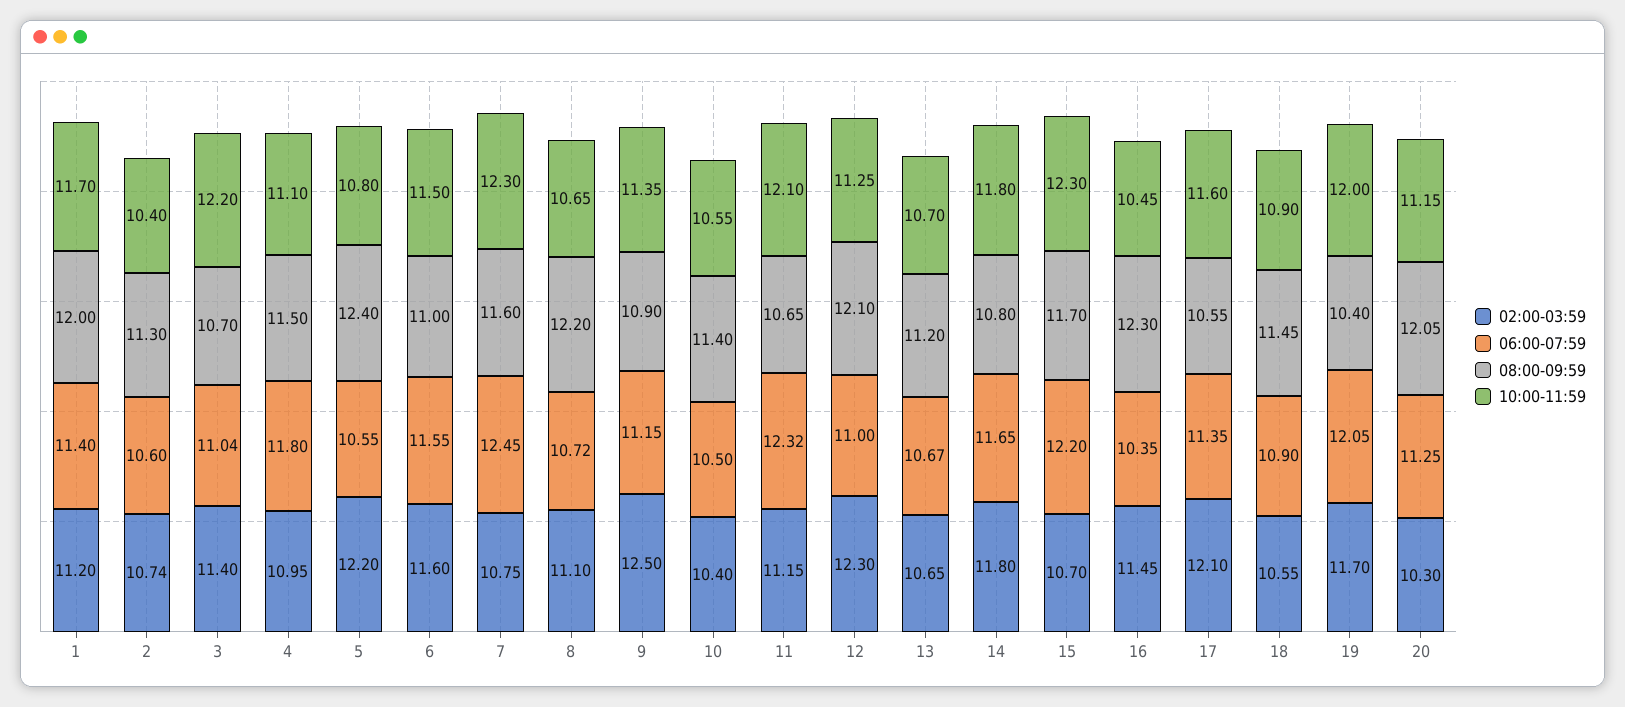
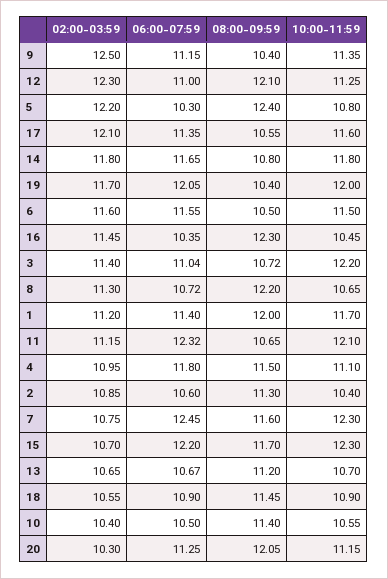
  {
    "02:00-03:59": {
      "1": 11.2,
-     "2": 10.74,
+     "2": 10.85,
      "3": 11.4,
      "4": 10.95,
      "5": 12.2,
      "6": 11.6,
      "7": 10.75,
-     "8": 11.1,
+     "8": 11.3,
      "9": 12.5,
      "10": 10.4,
      "11": 11.15,
      "12": 12.3,
      "13": 10.65,
      "14": 11.8,
      "15": 10.7,
      "16": 11.45,
      "17": 12.1,
      "18": 10.55,
      "19": 11.7,
      "20": 10.3
    },
    "06:00-07:59": {
      "1": 11.4,
      "2": 10.6,
      "3": 11.04,
      "4": 11.8,
-     "5": 10.55,
+     "5": 10.3,
      "6": 11.55,
      "7": 12.45,
      "8": 10.72,
      "9": 11.15,
      "10": 10.5,
      "11": 12.32,
      "12": 11,
      "13": 10.67,
      "14": 11.65,
      "15": 12.2,
      "16": 10.35,
      "17": 11.35,
      "18": 10.9,
      "19": 12.05,
      "20": 11.25
    },
    "08:00-09:59": {
      "1": 12,
      "2": 11.3,
-     "3": 10.7,
+     "3": 10.72,
      "4": 11.5,
      "5": 12.4,
-     "6": 11,
+     "6": 10.5,
      "7": 11.6,
      "8": 12.2,
-     "9": 10.9,
+     "9": 10.4,
      "10": 11.4,
      "11": 10.65,
      "12": 12.1,
      "13": 11.2,
      "14": 10.8,
      "15": 11.7,
      "16": 12.3,
      "17": 10.55,
      "18": 11.45,
      "19": 10.4,
      "20": 12.05
    },
    "10:00-11:59": {
      "1": 11.7,
      "2": 10.4,
      "3": 12.2,
      "4": 11.1,
      "5": 10.8,
      "6": 11.5,
      "7": 12.3,
      "8": 10.65,
      "9": 11.35,
      "10": 10.55,
      "11": 12.1,
      "12": 11.25,
      "13": 10.7,
      "14": 11.8,
      "15": 12.3,
      "16": 10.45,
      "17": 11.6,
      "18": 10.9,
      "19": 12,
      "20": 11.15
    }
  }

